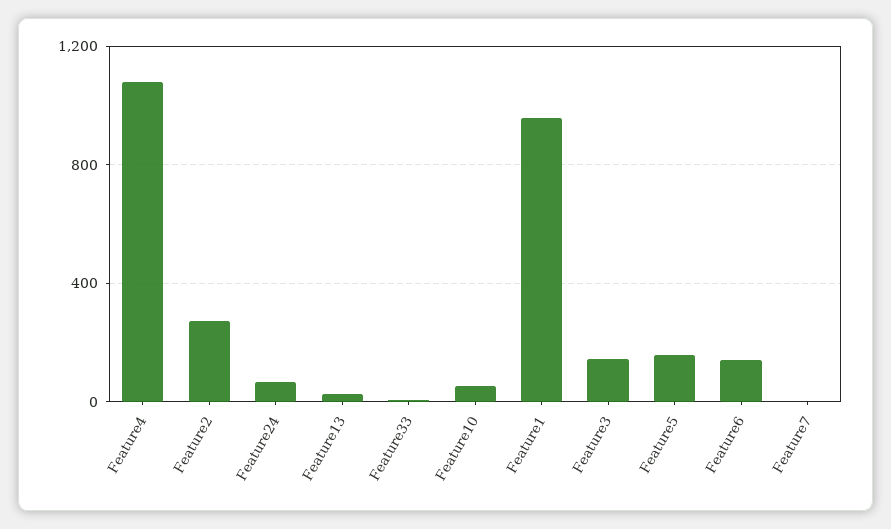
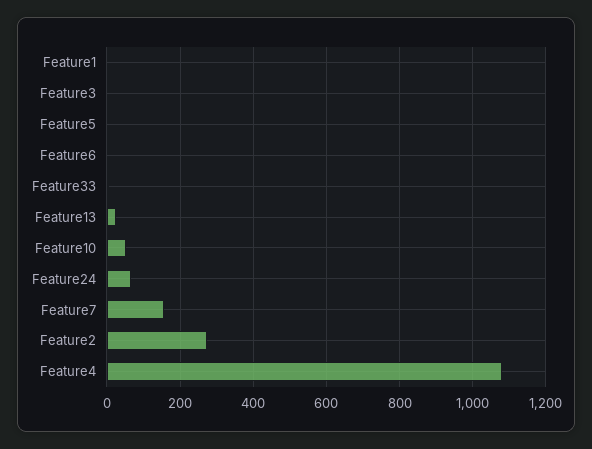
  {
    "Feature4": 1080,
    "Feature2": 280,
    "Feature24": 60,
    "Feature13": 20,
    "Feature33": 0,
    "Feature10": 60,
-   "Feature1": 950,
+   "Feature1": 0,
-   "Feature3": 150,
+   "Feature3": 0,
-   "Feature5": 150,
+   "Feature5": 0,
-   "Feature6": 150,
+   "Feature6": 0,
-   "Feature7": 0
+   "Feature7": 160
  }

